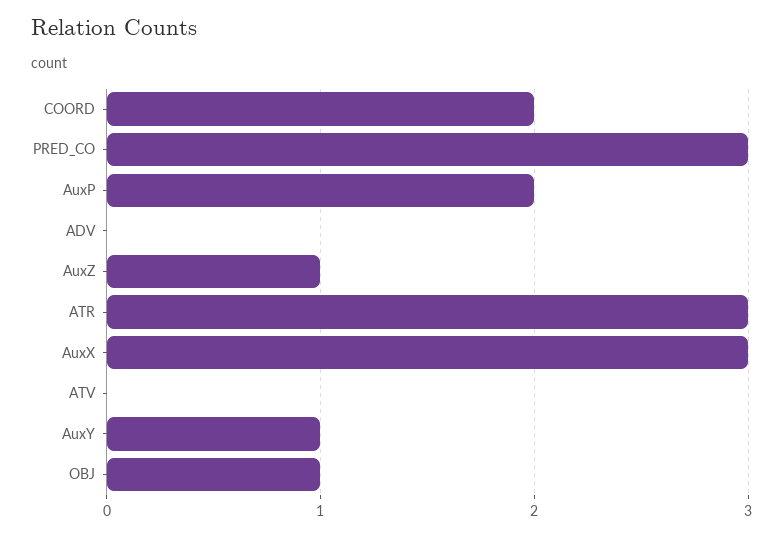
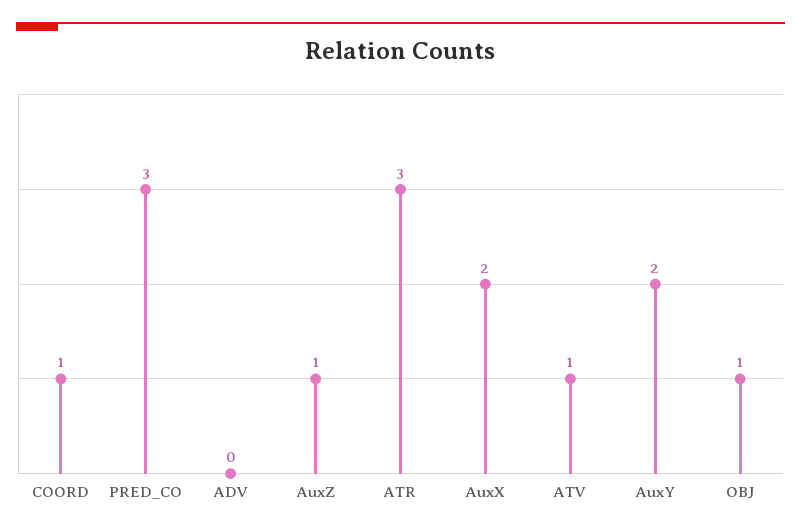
  {
-   "COORD": 2,
+   "COORD": 1,
    "PRED_CO": 3,
-   "AuxP": 2,
    "ADV": 0,
    "AuxZ": 1,
    "ATR": 3,
-   "AuxX": 3,
+   "AuxX": 2,
-   "ATV": 0,
+   "ATV": 1,
-   "AuxY": 1,
+   "AuxY": 2,
    "OBJ": 1
  }

